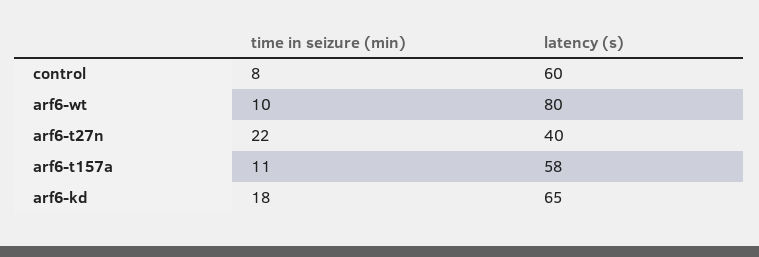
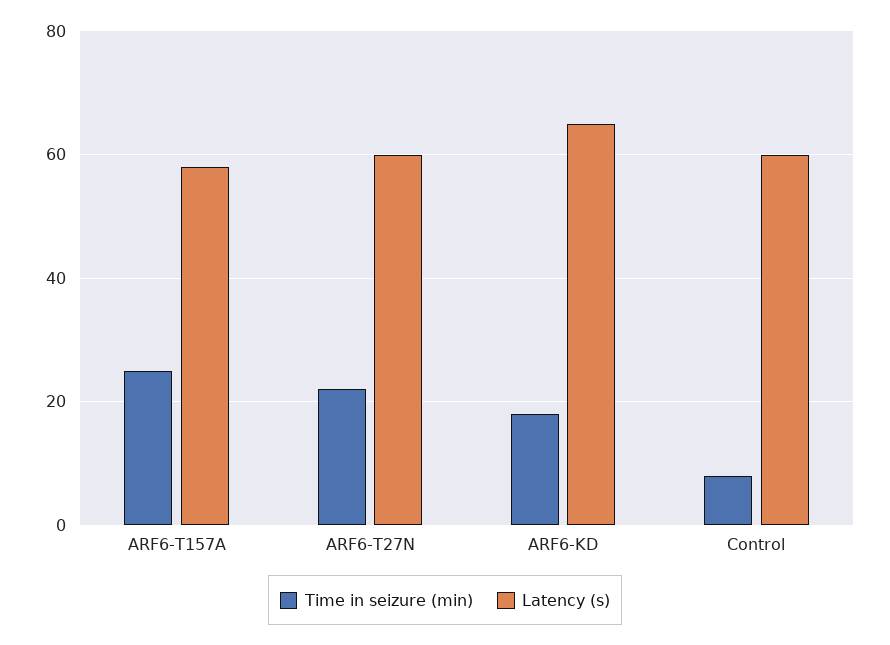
  {
    "time in seizure (min)": {
      "control": 8,
-     "arf6-wt": 10,
      "arf6-t27n": 22,
-     "arf6-t157a": 11,
+     "arf6-t157a": 25,
      "arf6-kd": 18
    },
    "latency (s)": {
      "control": 60,
-     "arf6-wt": 80,
-     "arf6-t27n": 40,
+     "arf6-t27n": 60,
      "arf6-t157a": 58,
      "arf6-kd": 65
    }
  }

